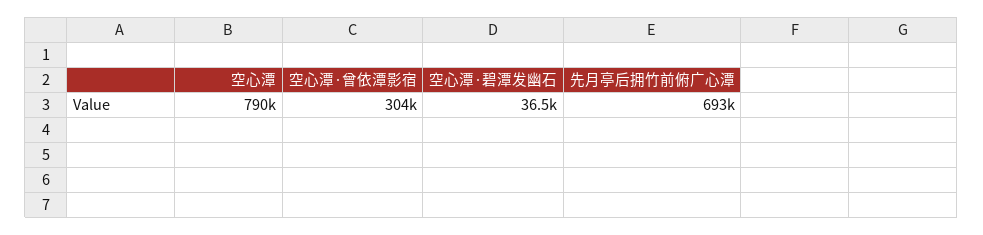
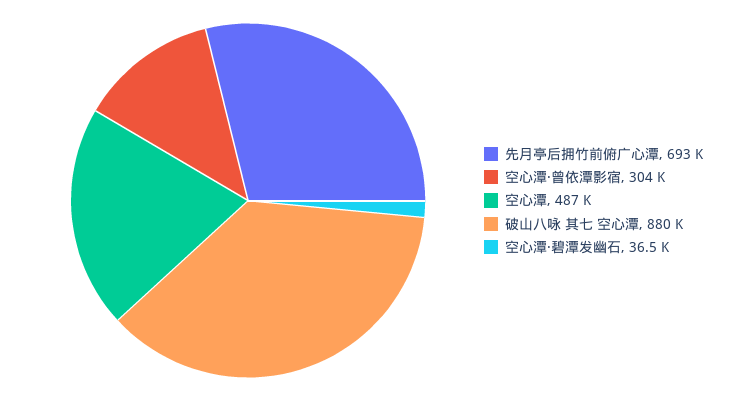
  {
-   "空心潭": 790000,
+   "空心潭": 487000,
    "空心潭·曾依潭影宿": 304000,
    "空心潭·碧潭发幽石": 36500,
-   "先月亭后拥竹前俯广心潭": 693000
+   "先月亭后拥竹前俯广心潭": 693000,
+   "破山八咏 其七 空心潭": 880000
  }

